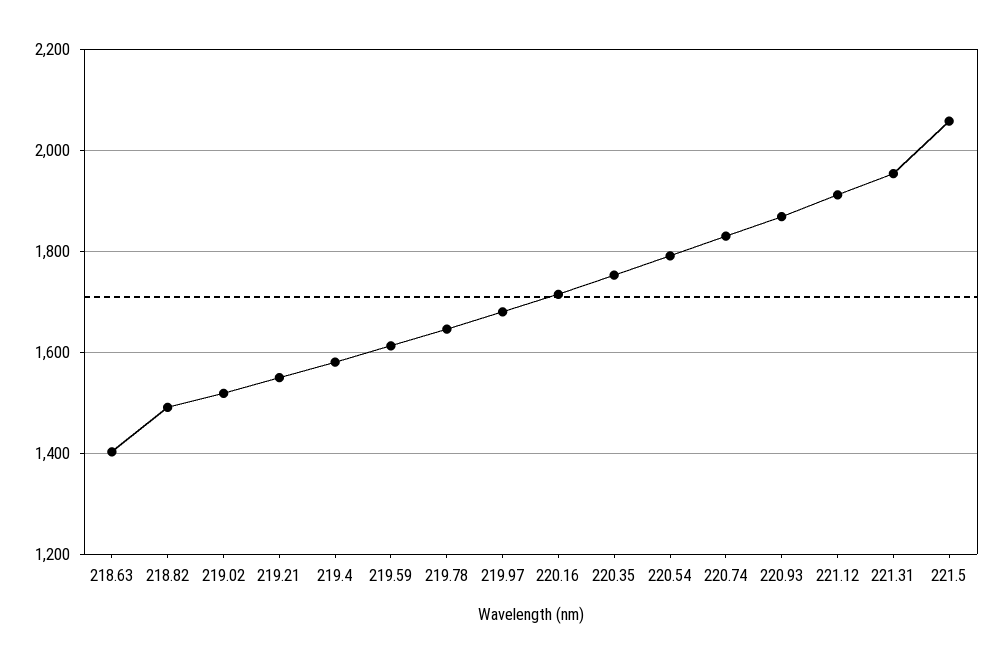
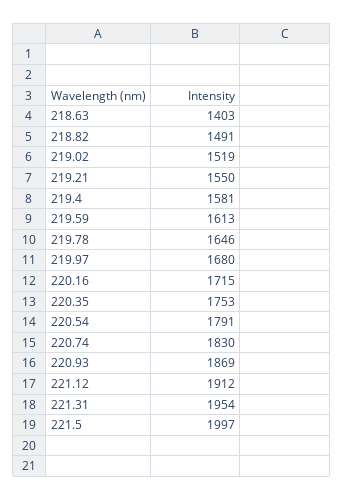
  {
    "218.63": 1403,
    "218.82": 1491,
    "219.02": 1519,
    "219.21": 1550,
    "219.4": 1581,
    "219.59": 1613,
    "219.78": 1646,
    "219.97": 1680,
    "220.16": 1715,
    "220.35": 1753,
    "220.54": 1791,
    "220.74": 1830,
    "220.93": 1869,
    "221.12": 1912,
    "221.31": 1954,
-   "221.5": 2060
+   "221.5": 1997
  }

